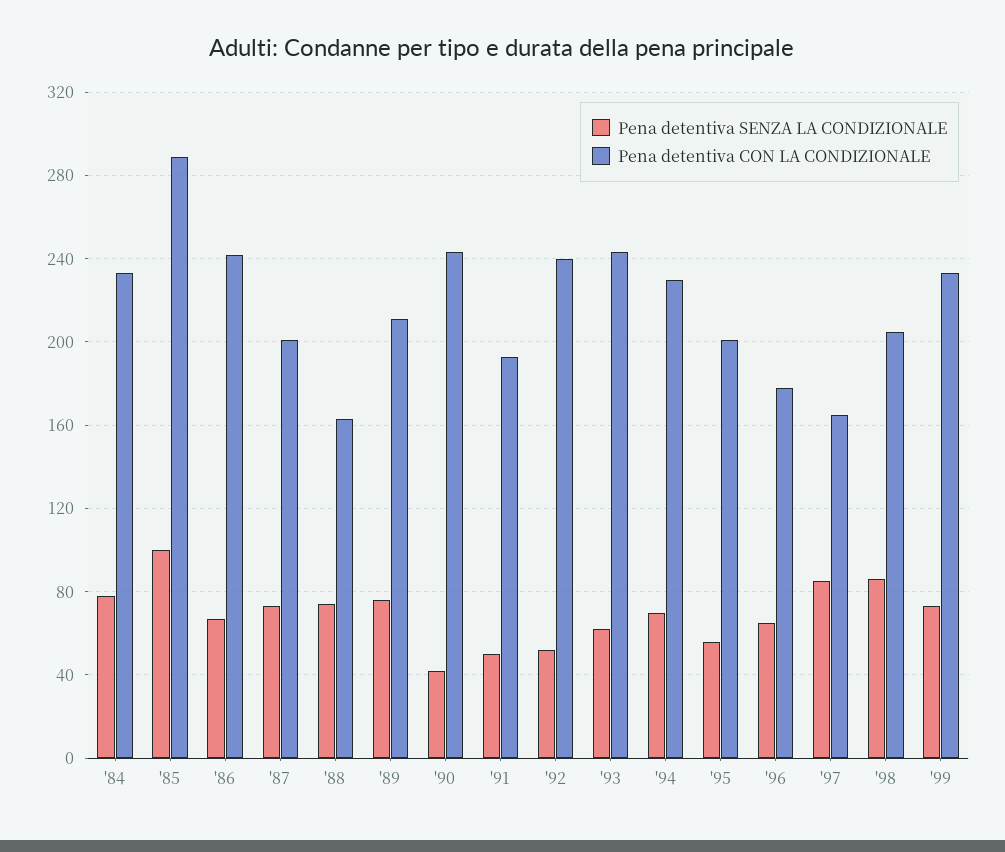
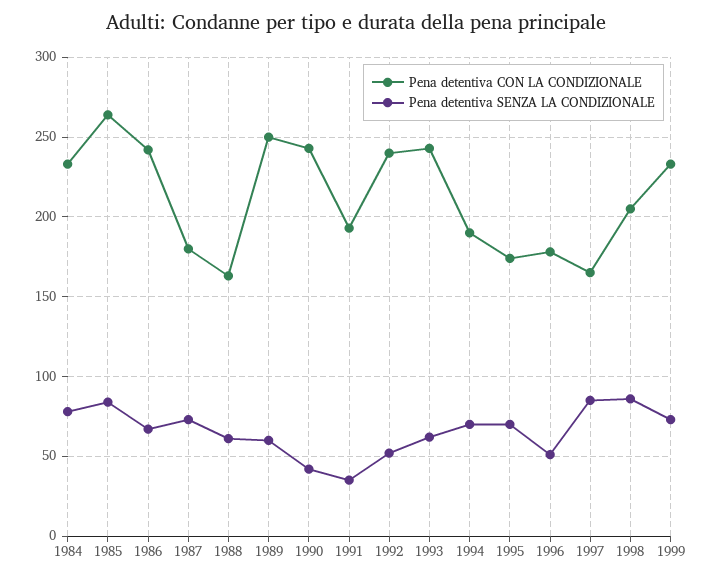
  {
    "Pena detentiva SENZA LA CONDIZIONALE": {
      "'84": 80,
-     "'85": 100,
+     "'85": 85,
      "'86": 65,
      "'87": 75,
-     "'88": 75,
+     "'88": 60,
-     "'89": 75,
+     "'89": 60,
      "'90": 40,
-     "'91": 50,
+     "'91": 35,
      "'92": 50,
      "'93": 60,
      "'94": 70,
-     "'95": 55,
+     "'95": 70,
-     "'96": 65,
+     "'96": 50,
      "'97": 85,
      "'98": 85,
      "'99": 75
    },
    "Pena detentiva CON LA CONDIZIONALE": {
      "'84": 235,
-     "'85": 290,
+     "'85": 265,
      "'86": 240,
-     "'87": 200,
+     "'87": 180,
      "'88": 165,
-     "'89": 210,
+     "'89": 250,
      "'90": 245,
      "'91": 195,
      "'92": 240,
      "'93": 245,
-     "'94": 230,
+     "'94": 190,
-     "'95": 200,
+     "'95": 175,
      "'96": 180,
      "'97": 165,
      "'98": 205,
      "'99": 235
    }
  }

